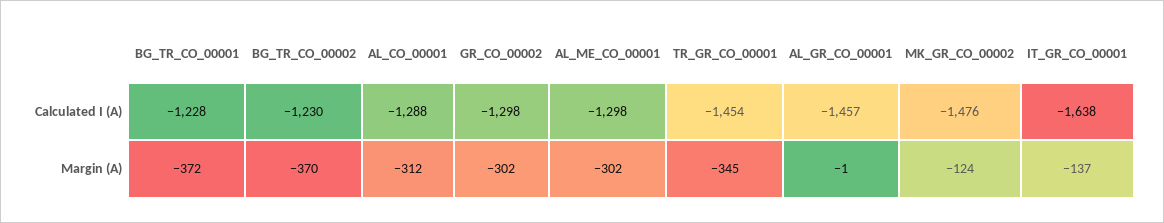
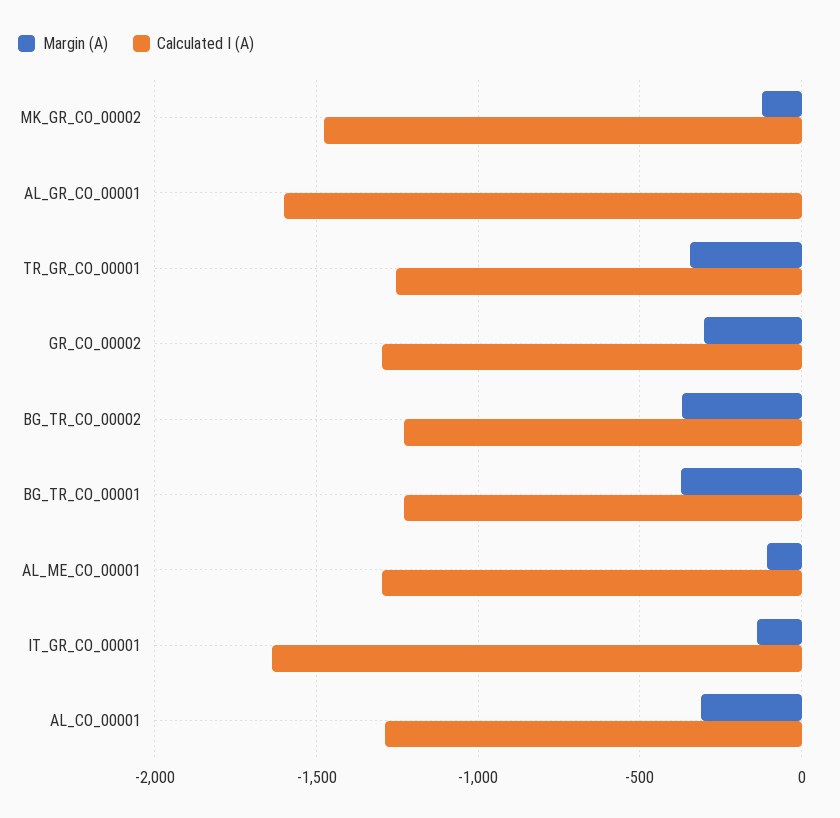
  {
    "Calculated I (A)": {
      "BG_TR_CO_00001": -1228,
      "BG_TR_CO_00002": -1230,
      "AL_CO_00001": -1288,
      "GR_CO_00002": -1298,
      "AL_ME_CO_00001": -1298,
-     "TR_GR_CO_00001": -1454,
+     "TR_GR_CO_00001": -1250,
-     "AL_GR_CO_00001": -1457,
+     "AL_GR_CO_00001": -1600,
      "MK_GR_CO_00002": -1476,
      "IT_GR_CO_00001": -1638
    },
    "Margin (A)": {
      "BG_TR_CO_00001": -372,
      "BG_TR_CO_00002": -370,
      "AL_CO_00001": -312,
      "GR_CO_00002": -302,
-     "AL_ME_CO_00001": -302,
+     "AL_ME_CO_00001": -100,
      "TR_GR_CO_00001": -345,
      "AL_GR_CO_00001": -1,
      "MK_GR_CO_00002": -124,
      "IT_GR_CO_00001": -137
    }
  }

